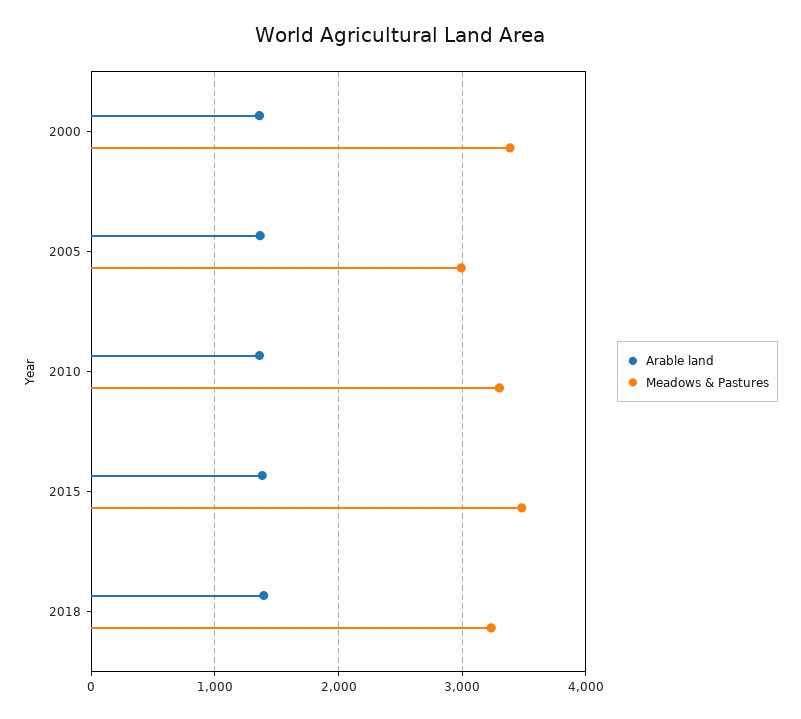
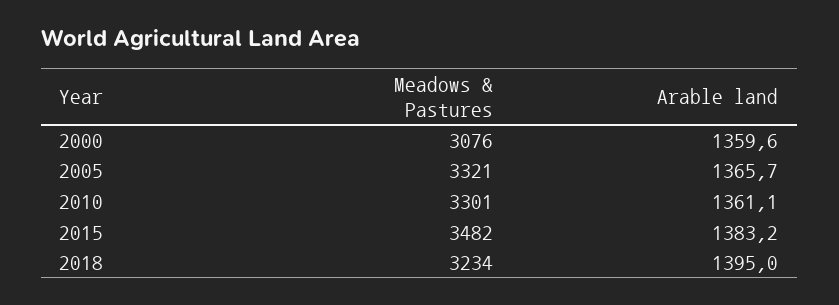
  {
    "Arable land": {
      "2000": 1359.6,
      "2005": 1365.7,
      "2010": 1361.1,
      "2015": 1383.2,
      "2018": 1395
    },
    "Meadows & Pastures": {
-     "2000": 3400,
+     "2000": 3076,
-     "2005": 3000,
+     "2005": 3321,
      "2010": 3301,
      "2015": 3482,
      "2018": 3234
    }
  }

